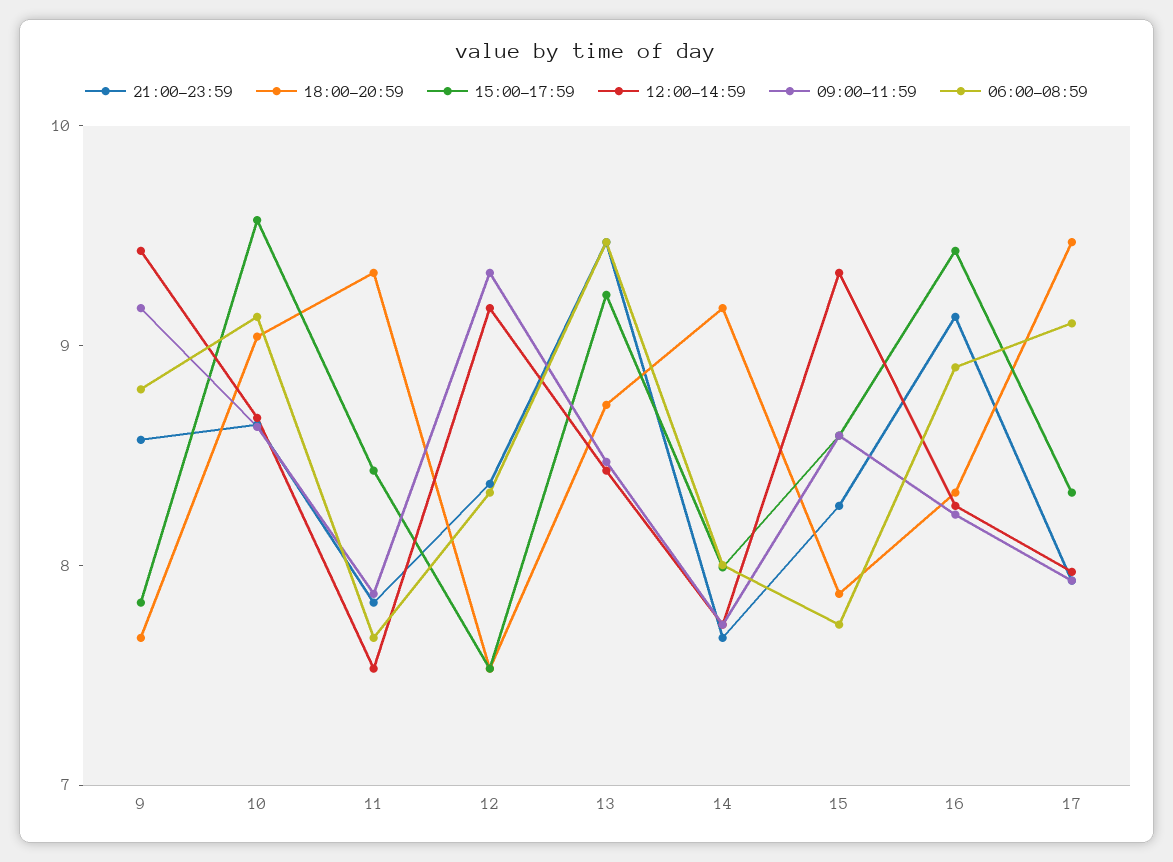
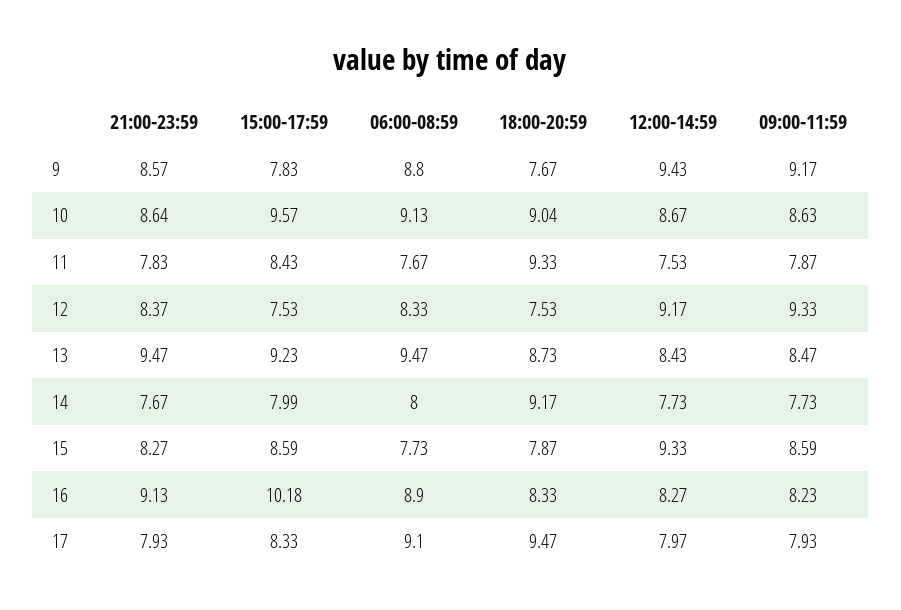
  {
    "21:00-23:59": {
      "9": 8.57,
      "10": 8.64,
      "11": 7.83,
      "12": 8.37,
      "13": 9.47,
      "14": 7.67,
      "15": 8.27,
      "16": 9.13,
      "17": 7.93
    },
    "18:00-20:59": {
      "9": 7.67,
      "10": 9.04,
      "11": 9.33,
      "12": 7.53,
      "13": 8.73,
      "14": 9.17,
      "15": 7.87,
      "16": 8.33,
      "17": 9.47
    },
    "15:00-17:59": {
      "9": 7.83,
      "10": 9.57,
      "11": 8.43,
      "12": 7.53,
      "13": 9.23,
      "14": 7.99,
      "15": 8.59,
-     "16": 9.4,
+     "16": 10.18,
      "17": 8.33
    },
    "12:00-14:59": {
      "9": 9.43,
      "10": 8.67,
      "11": 7.53,
      "12": 9.17,
      "13": 8.43,
      "14": 7.73,
      "15": 9.33,
      "16": 8.27,
      "17": 7.97
    },
    "09:00-11:59": {
      "9": 9.17,
      "10": 8.63,
      "11": 7.87,
      "12": 9.33,
      "13": 8.47,
      "14": 7.73,
      "15": 8.59,
      "16": 8.23,
      "17": 7.93
    },
    "06:00-08:59": {
      "9": 8.8,
      "10": 9.13,
      "11": 7.67,
      "12": 8.33,
      "13": 9.47,
      "14": 8,
      "15": 7.73,
      "16": 8.9,
      "17": 9.1
    }
  }

